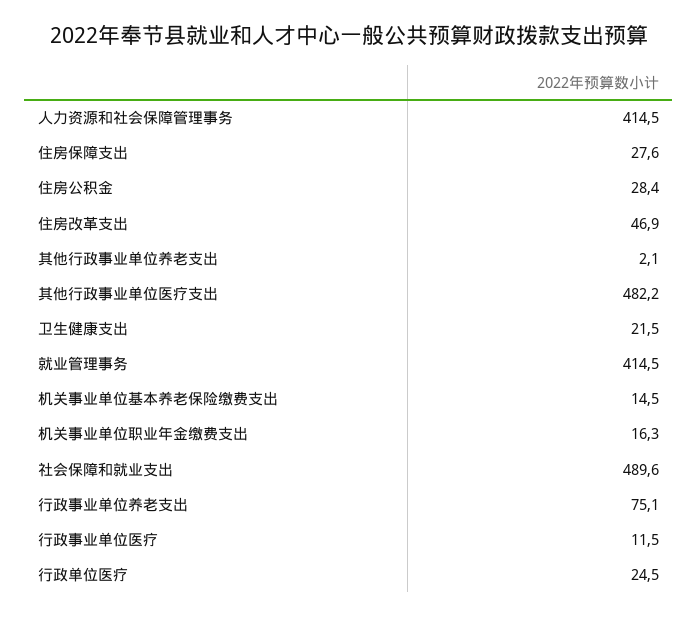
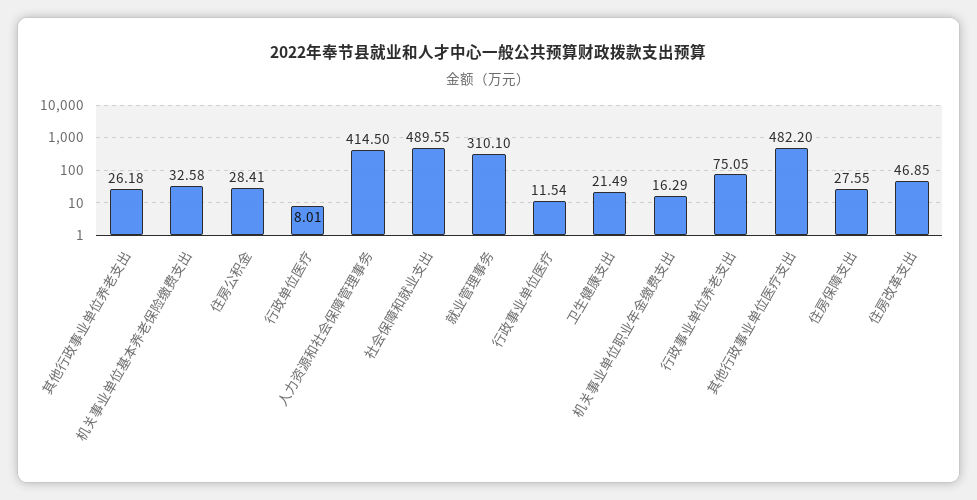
  {
    "人力资源和社会保障管理事务": 414.5,
    "住房保障支出": 27.55,
    "住房公积金": 28.41,
    "住房改革支出": 46.85,
-   "其他行政事业单位养老支出": 2.1,
+   "其他行政事业单位养老支出": 26.18,
    "其他行政事业单位医疗支出": 482.2,
    "卫生健康支出": 21.49,
-   "就业管理事务": 414.5,
+   "就业管理事务": 310.1,
-   "机关事业单位基本养老保险缴费支出": 14.5,
+   "机关事业单位基本养老保险缴费支出": 32.58,
    "机关事业单位职业年金缴费支出": 16.29,
    "社会保障和就业支出": 489.55,
    "行政事业单位养老支出": 75.05,
    "行政事业单位医疗": 11.54,
-   "行政单位医疗": 24.5
+   "行政单位医疗": 8.01
  }

